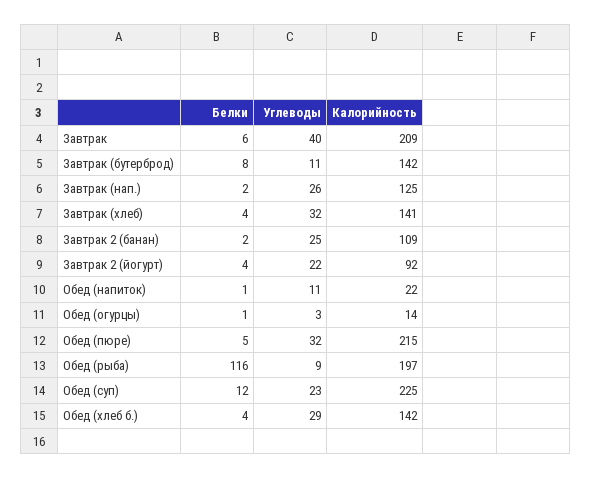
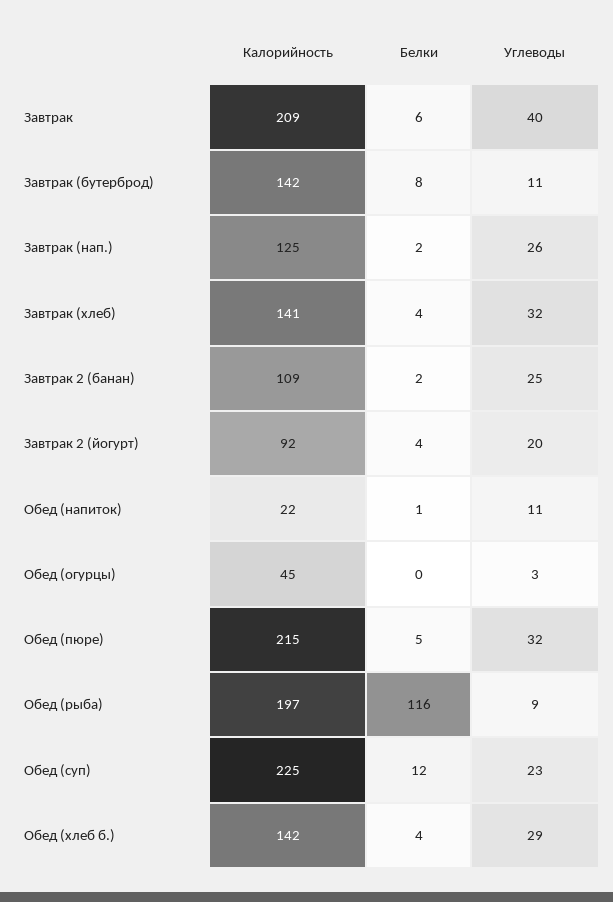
  {
    "Белки": {
      "Завтрак": 6,
      "Завтрак (бутерброд)": 8,
      "Завтрак (нап.)": 2,
      "Завтрак (хлеб)": 4,
      "Завтрак 2 (банан)": 2,
      "Завтрак 2 (йогурт)": 4,
      "Обед (напиток)": 1,
-     "Обед (огурцы)": 1,
+     "Обед (огурцы)": 0,
      "Обед (пюре)": 5,
      "Обед (рыба)": 116,
      "Обед (суп)": 12,
      "Обед (хлеб б.)": 4
    },
    "Углеводы": {
      "Завтрак": 40,
      "Завтрак (бутерброд)": 11,
      "Завтрак (нап.)": 26,
      "Завтрак (хлеб)": 32,
      "Завтрак 2 (банан)": 25,
-     "Завтрак 2 (йогурт)": 22,
+     "Завтрак 2 (йогурт)": 20,
      "Обед (напиток)": 11,
      "Обед (огурцы)": 3,
      "Обед (пюре)": 32,
      "Обед (рыба)": 9,
      "Обед (суп)": 23,
      "Обед (хлеб б.)": 29
    },
    "Калорийность": {
      "Завтрак": 209,
      "Завтрак (бутерброд)": 142,
      "Завтрак (нап.)": 125,
      "Завтрак (хлеб)": 141,
      "Завтрак 2 (банан)": 109,
      "Завтрак 2 (йогурт)": 92,
      "Обед (напиток)": 22,
-     "Обед (огурцы)": 14,
+     "Обед (огурцы)": 45,
      "Обед (пюре)": 215,
      "Обед (рыба)": 197,
      "Обед (суп)": 225,
      "Обед (хлеб б.)": 142
    }
  }

